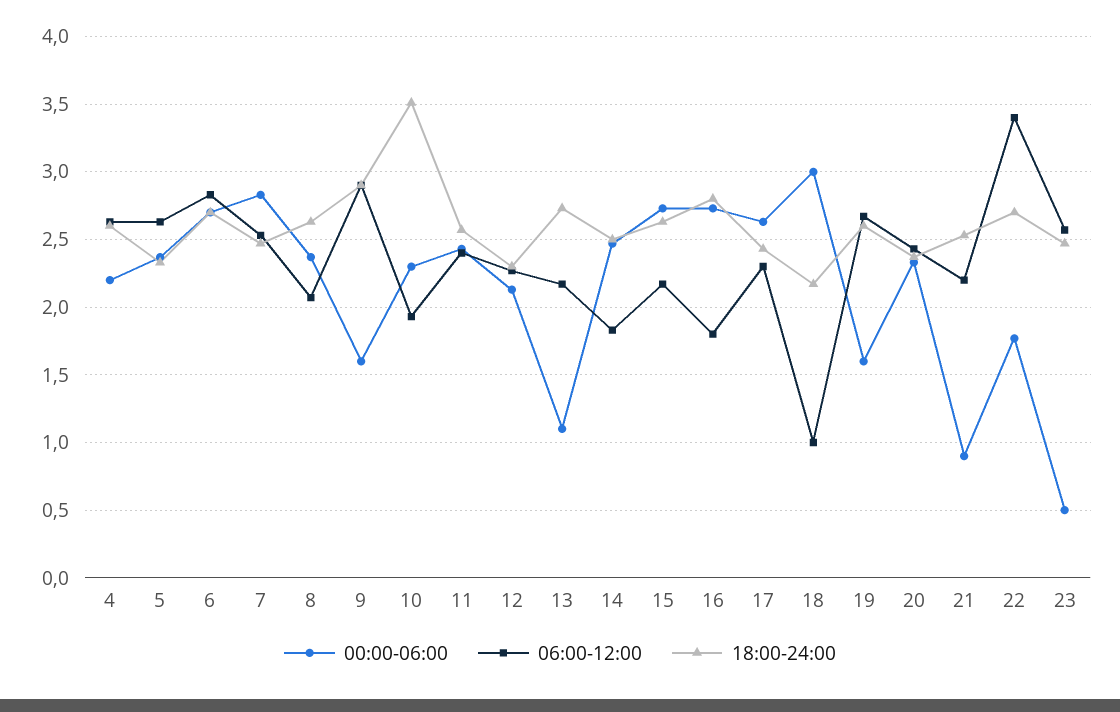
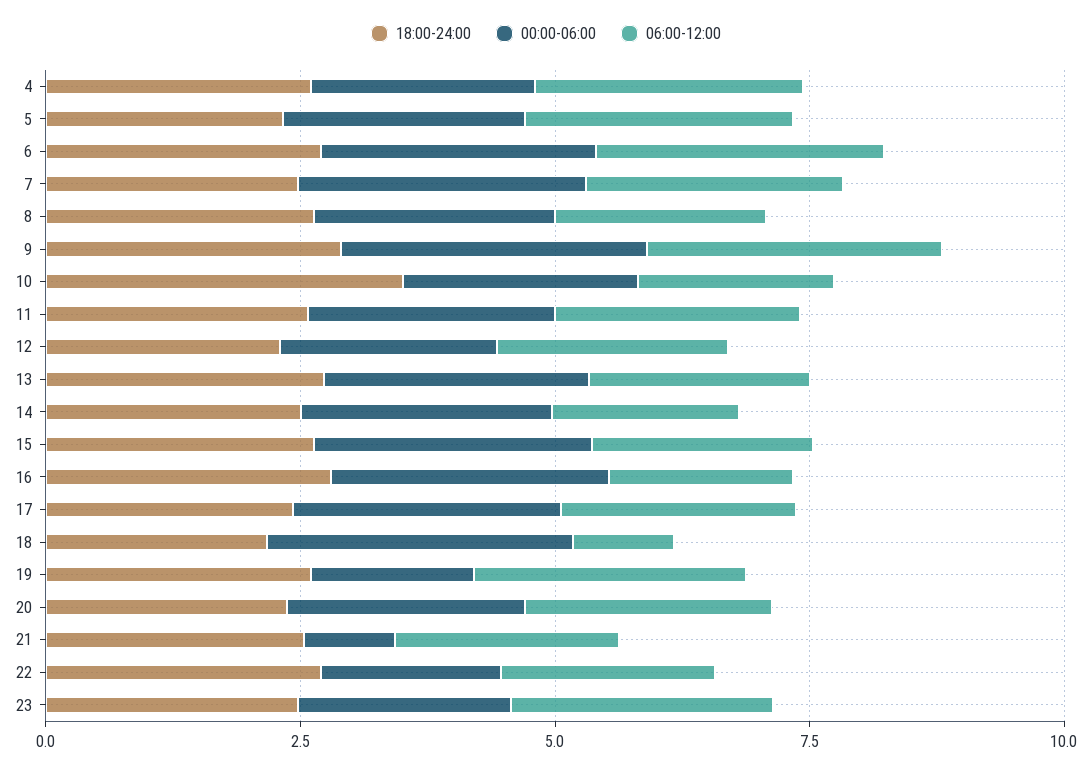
  {
    "00:00-06:00": {
      "4": 2.2,
      "5": 2.35,
      "6": 2.7,
      "7": 2.85,
      "8": 2.35,
-     "9": 1.6,
+     "9": 3,
      "10": 2.3,
      "11": 2.45,
      "12": 2.15,
-     "13": 1.1,
+     "13": 2.5,
      "14": 2.45,
      "15": 2.75,
      "16": 2.75,
      "17": 2.65,
      "18": 3,
      "19": 1.6,
      "20": 2.35,
      "21": 0.9,
      "22": 1.75,
-     "23": 0.5
+     "23": 2
    },
    "06:00-12:00": {
      "4": 2.65,
      "5": 2.65,
      "6": 2.85,
      "7": 2.55,
      "8": 2.05,
      "9": 2.9,
      "10": 1.95,
      "11": 2.4,
      "12": 2.25,
      "13": 2.15,
      "14": 1.85,
      "15": 2.15,
      "16": 1.8,
      "17": 2.3,
      "18": 1,
      "19": 2.65,
      "20": 2.45,
      "21": 2.2,
-     "22": 3.4,
+     "22": 2,
      "23": 2.55
    },
    "18:00-24:00": {
      "4": 2.6,
      "5": 2.35,
      "6": 2.7,
      "7": 2.45,
      "8": 2.65,
      "9": 2.9,
      "10": 3.5,
      "11": 2.55,
      "12": 2.3,
      "13": 2.75,
      "14": 2.5,
      "15": 2.65,
      "16": 2.8,
      "17": 2.45,
      "18": 2.15,
      "19": 2.6,
      "20": 2.35,
      "21": 2.55,
      "22": 2.7,
      "23": 2.45
    }
  }

